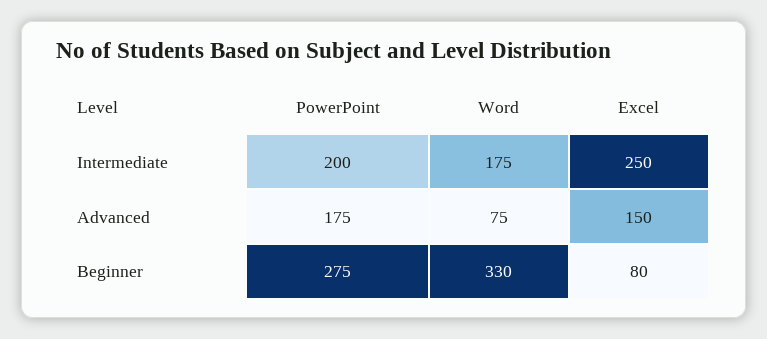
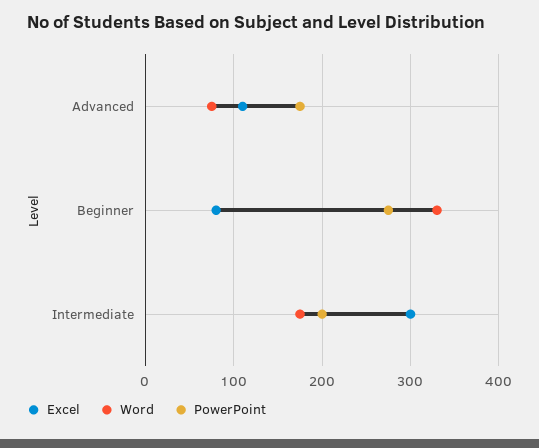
  {
    "PowerPoint": {
      "Intermediate": 200,
      "Advanced": 175,
      "Beginner": 275
    },
    "Word": {
      "Intermediate": 175,
      "Advanced": 75,
      "Beginner": 330
    },
    "Excel": {
-     "Intermediate": 250,
+     "Intermediate": 300,
-     "Advanced": 150,
+     "Advanced": 110,
      "Beginner": 80
    }
  }

